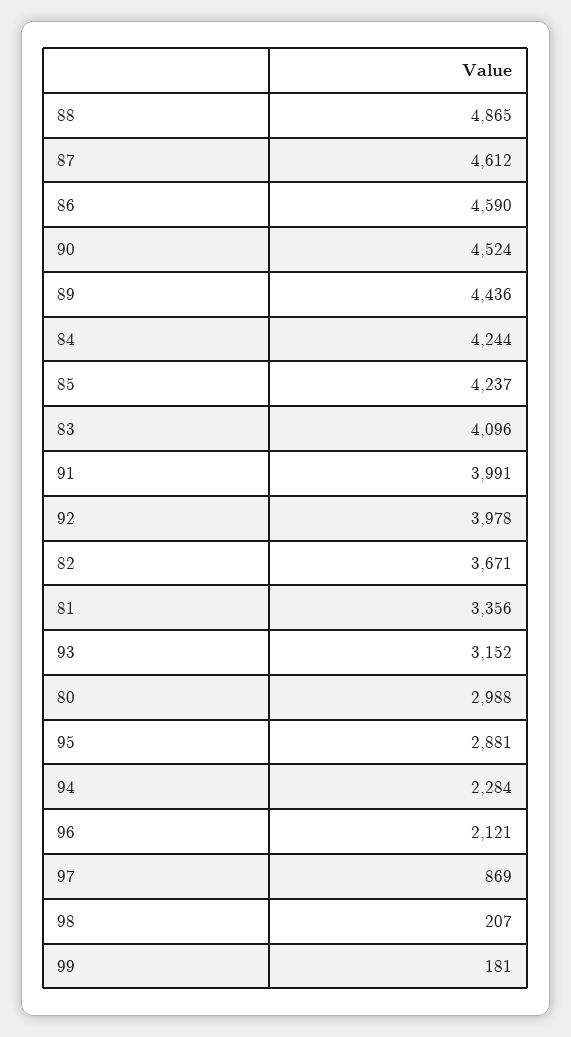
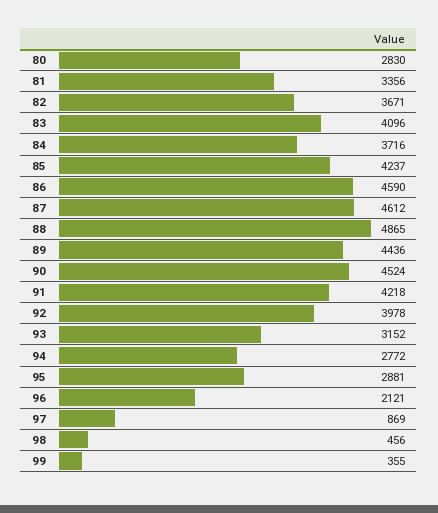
  {
    "88": 4865,
    "87": 4612,
    "86": 4590,
    "90": 4524,
    "89": 4436,
-   "84": 4244,
+   "84": 3716,
    "85": 4237,
    "83": 4096,
-   "91": 3991,
+   "91": 4218,
    "92": 3978,
    "82": 3671,
    "81": 3356,
    "93": 3152,
-   "80": 2988,
+   "80": 2830,
    "95": 2881,
-   "94": 2284,
+   "94": 2772,
    "96": 2121,
    "97": 869,
-   "98": 207,
+   "98": 456,
-   "99": 181
+   "99": 355
  }

